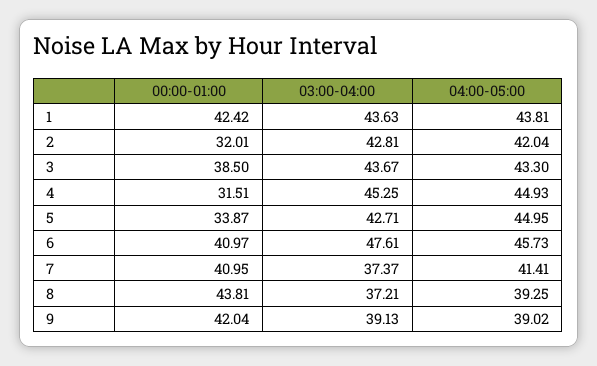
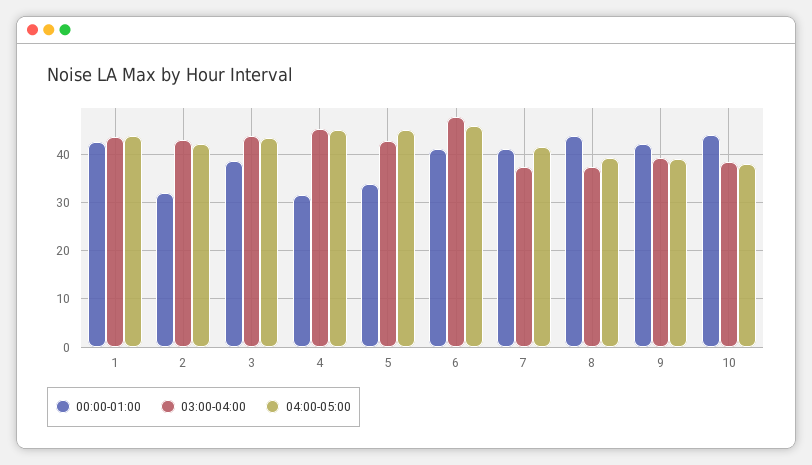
  {
    "00:00-01:00": {
      "1": 42.42,
      "2": 32.01,
      "3": 38.5,
      "4": 31.51,
      "5": 33.87,
      "6": 40.97,
      "7": 40.95,
      "8": 43.81,
-     "9": 42.04
+     "9": 42.04,
+     "10": 44
    },
    "03:00-04:00": {
      "1": 43.63,
      "2": 42.81,
      "3": 43.67,
      "4": 45.25,
      "5": 42.71,
      "6": 47.61,
      "7": 37.37,
      "8": 37.21,
-     "9": 39.13
+     "9": 39.13,
+     "10": 38
    },
    "04:00-05:00": {
      "1": 43.81,
      "2": 42.04,
      "3": 43.3,
      "4": 44.93,
      "5": 44.95,
      "6": 45.73,
      "7": 41.41,
      "8": 39.25,
-     "9": 39.02
+     "9": 39.02,
+     "10": 38
    }
  }

